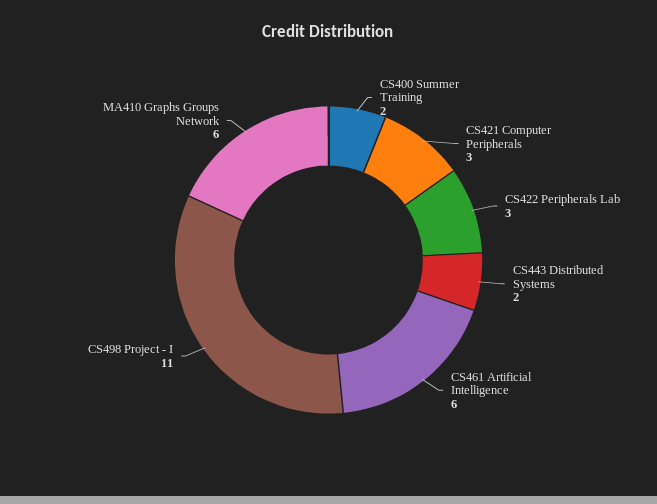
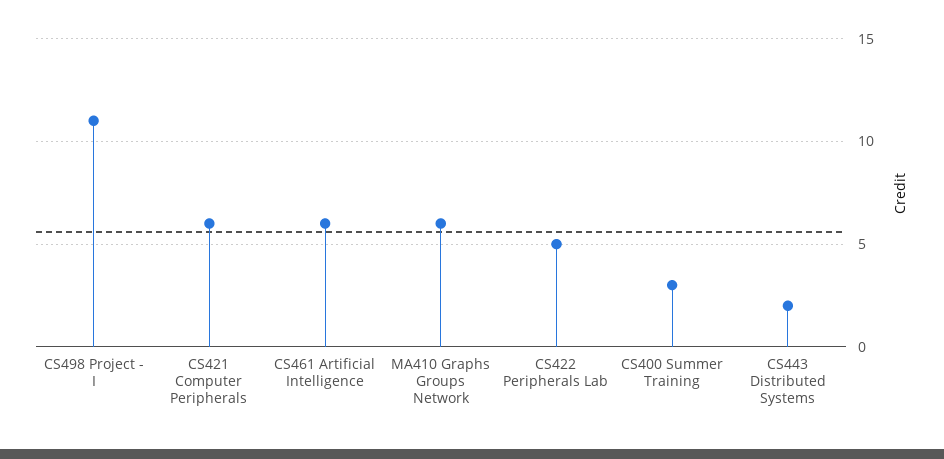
  {
-   "CS400 Summer Training": 2,
+   "CS400 Summer Training": 3,
-   "CS421 Computer Peripherals": 3,
+   "CS421 Computer Peripherals": 6,
-   "CS422 Peripherals Lab": 3,
+   "CS422 Peripherals Lab": 5,
    "CS443 Distributed Systems": 2,
    "CS461 Artificial Intelligence": 6,
    "CS498 Project - I": 11,
    "MA410 Graphs Groups Network": 6
  }

